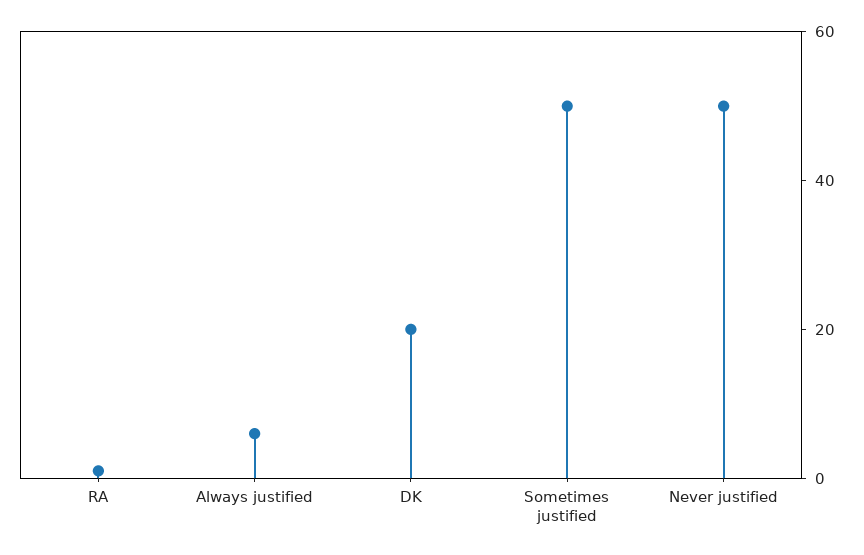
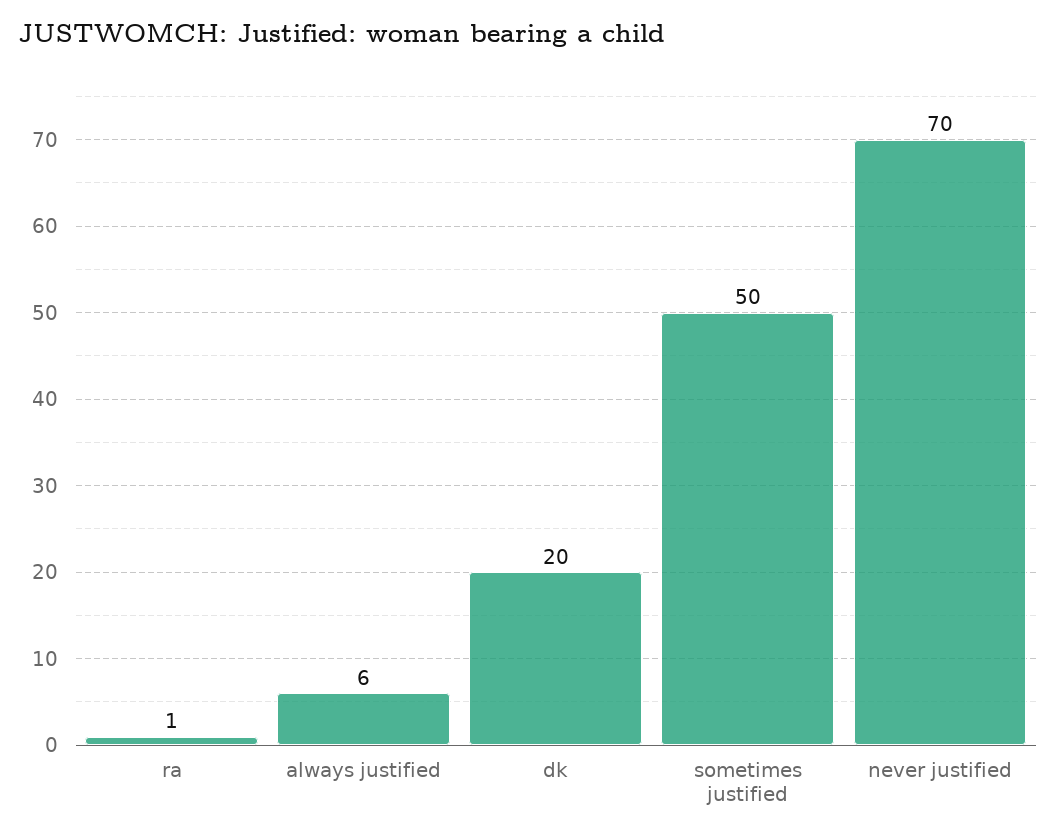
  {
    "RA": 1,
    "Always justified": 6,
    "DK": 20,
    "Sometimes justified": 50,
-   "Never justified": 50
+   "Never justified": 70
  }

